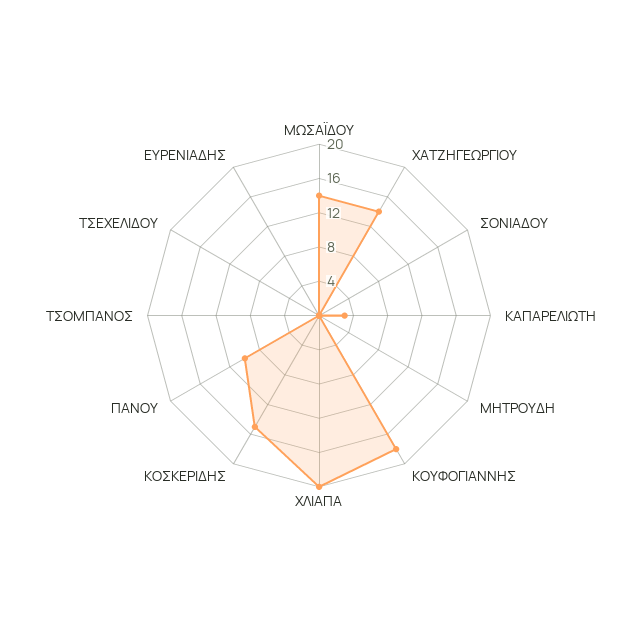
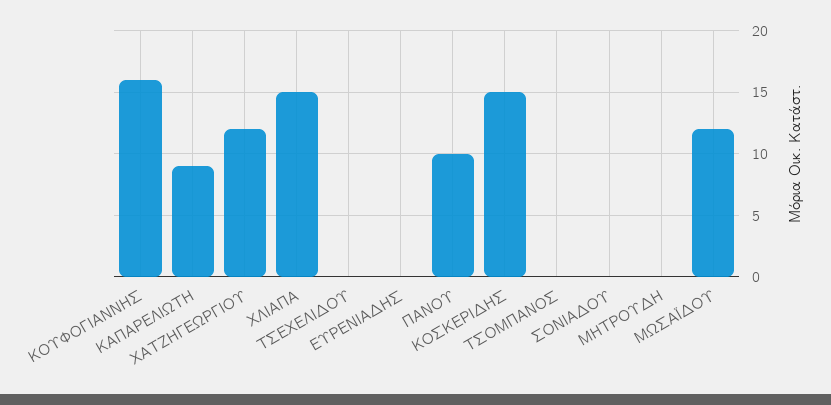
  {
-   "ΜΩΣΑΪΔΟΥ": 14,
+   "ΜΩΣΑΪΔΟΥ": 12,
-   "ΧΑΤΖΗΓΕΩΡΓΙΟΥ": 14,
+   "ΧΑΤΖΗΓΕΩΡΓΙΟΥ": 12,
    "ΣΟΝΙΑΔΟΥ": 0,
-   "ΚΑΠΑΡΕΛΙΩΤΗ": 3,
+   "ΚΑΠΑΡΕΛΙΩΤΗ": 9,
    "ΜΗΤΡΟΥΔΗ": 0,
-   "ΚΟΥΦΟΓΙΑΝΝΗΣ": 18,
+   "ΚΟΥΦΟΓΙΑΝΝΗΣ": 16,
-   "ΧΛΙΑΠΑ": 20,
+   "ΧΛΙΑΠΑ": 15,
    "ΚΟΣΚΕΡΙΔΗΣ": 15,
    "ΠΑΝΟΥ": 10,
    "ΤΣΟΜΠΑΝΟΣ": 0,
    "ΤΣΕΧΕΛΙΔΟΥ": 0,
    "ΕΥΡΕΝΙΑΔΗΣ": 0
  }

